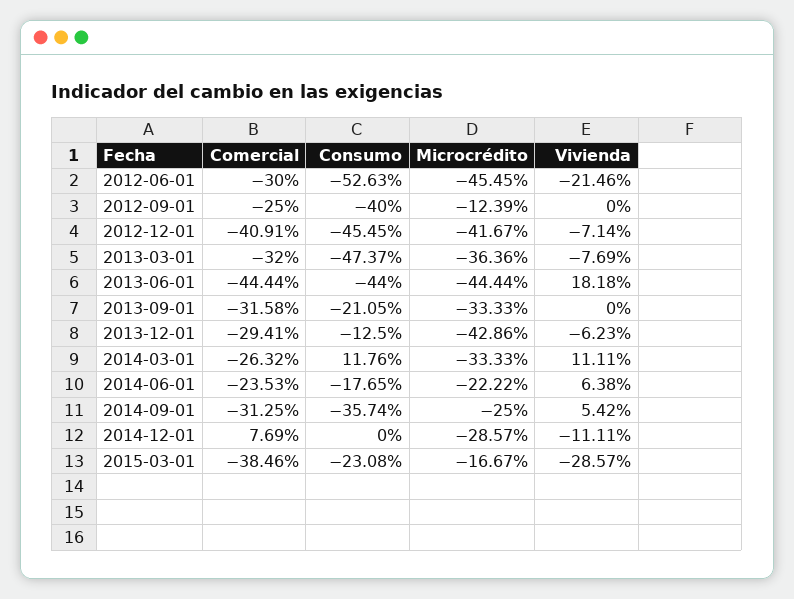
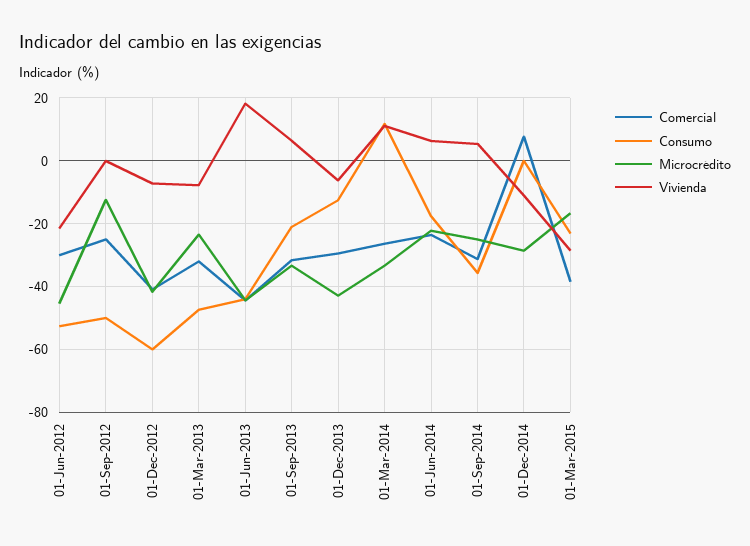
  {
    "Comercial": {
      "2012-06-01": -30,
      "2012-09-01": -25,
      "2012-12-01": -40.91,
      "2013-03-01": -32,
      "2013-06-01": -44.44,
      "2013-09-01": -31.58,
      "2013-12-01": -29.41,
      "2014-03-01": -26.32,
      "2014-06-01": -23.53,
      "2014-09-01": -31.25,
      "2014-12-01": 7.69,
      "2015-03-01": -38.46
    },
    "Consumo": {
      "2012-06-01": -52.63,
-     "2012-09-01": -40,
+     "2012-09-01": -50,
-     "2012-12-01": -45.45,
+     "2012-12-01": -60,
      "2013-03-01": -47.37,
      "2013-06-01": -44,
      "2013-09-01": -21.05,
      "2013-12-01": -12.5,
      "2014-03-01": 11.76,
      "2014-06-01": -17.65,
      "2014-09-01": -35.74,
      "2014-12-01": 0,
      "2015-03-01": -23.08
    },
    "Microcrédito": {
      "2012-06-01": -45.45,
      "2012-09-01": -12.39,
      "2012-12-01": -41.67,
-     "2013-03-01": -36.36,
+     "2013-03-01": -24,
      "2013-06-01": -44.44,
      "2013-09-01": -33.33,
      "2013-12-01": -42.86,
      "2014-03-01": -33.33,
      "2014-06-01": -22.22,
      "2014-09-01": -25,
      "2014-12-01": -28.57,
      "2015-03-01": -16.67
    },
    "Vivienda": {
      "2012-06-01": -21.46,
      "2012-09-01": 0,
      "2012-12-01": -7.14,
      "2013-03-01": -7.69,
      "2013-06-01": 18.18,
-     "2013-09-01": 0,
+     "2013-09-01": 6,
      "2013-12-01": -6.23,
      "2014-03-01": 11.11,
      "2014-06-01": 6.38,
      "2014-09-01": 5.42,
      "2014-12-01": -11.11,
      "2015-03-01": -28.57
    }
  }

